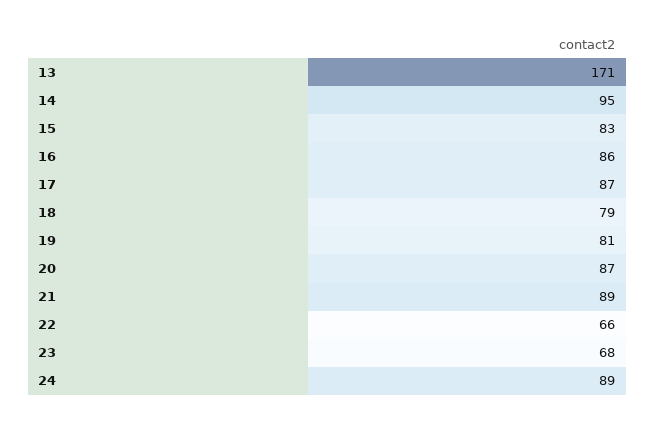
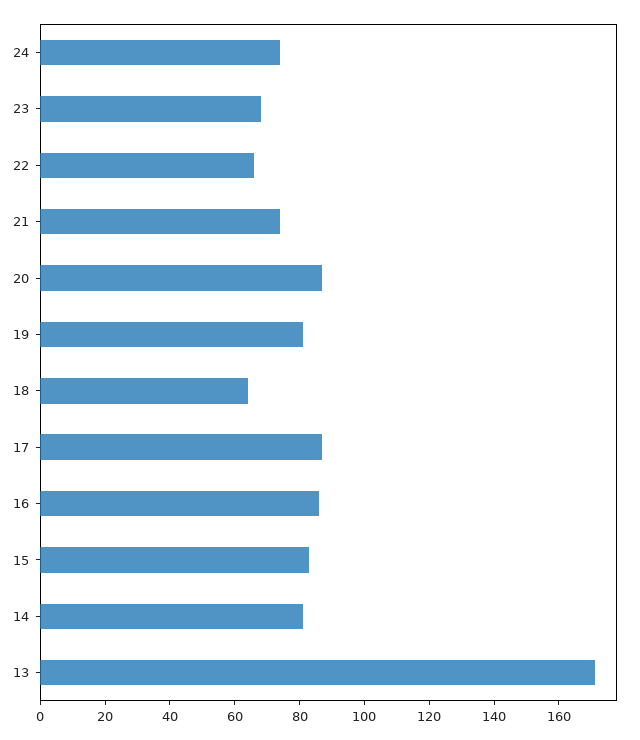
  {
    "13": 171,
-   "14": 95,
+   "14": 80,
    "15": 83,
    "16": 86,
    "17": 87,
-   "18": 79,
+   "18": 65,
    "19": 81,
    "20": 87,
-   "21": 89,
+   "21": 75,
    "22": 66,
    "23": 68,
-   "24": 89
+   "24": 75
  }

